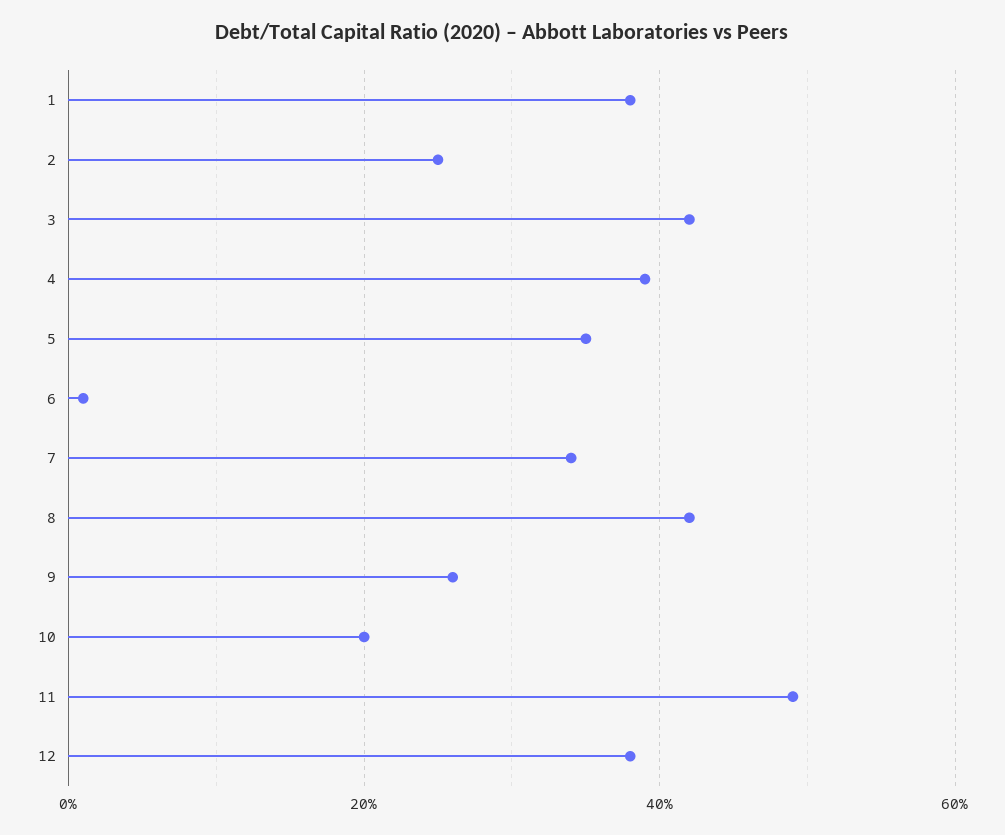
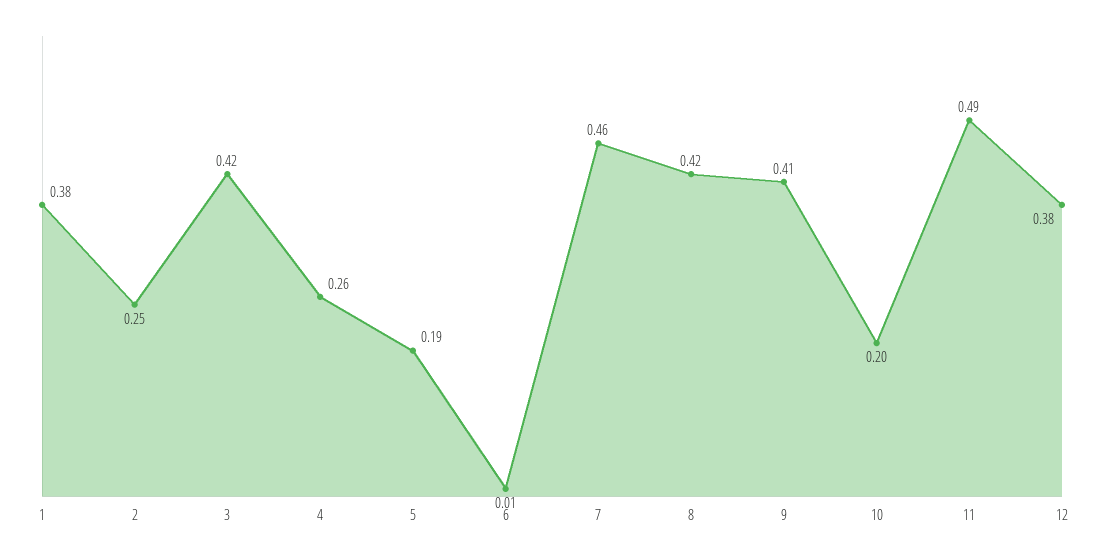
  {
    "1": 0.38,
    "2": 0.25,
    "3": 0.42,
-   "4": 0.4,
+   "4": 0.26,
-   "5": 0.35,
+   "5": 0.19,
    "6": 0.01,
-   "7": 0.35,
+   "7": 0.46,
    "8": 0.42,
-   "9": 0.25,
+   "9": 0.41,
    "10": 0.2,
    "11": 0.49,
    "12": 0.38
  }

